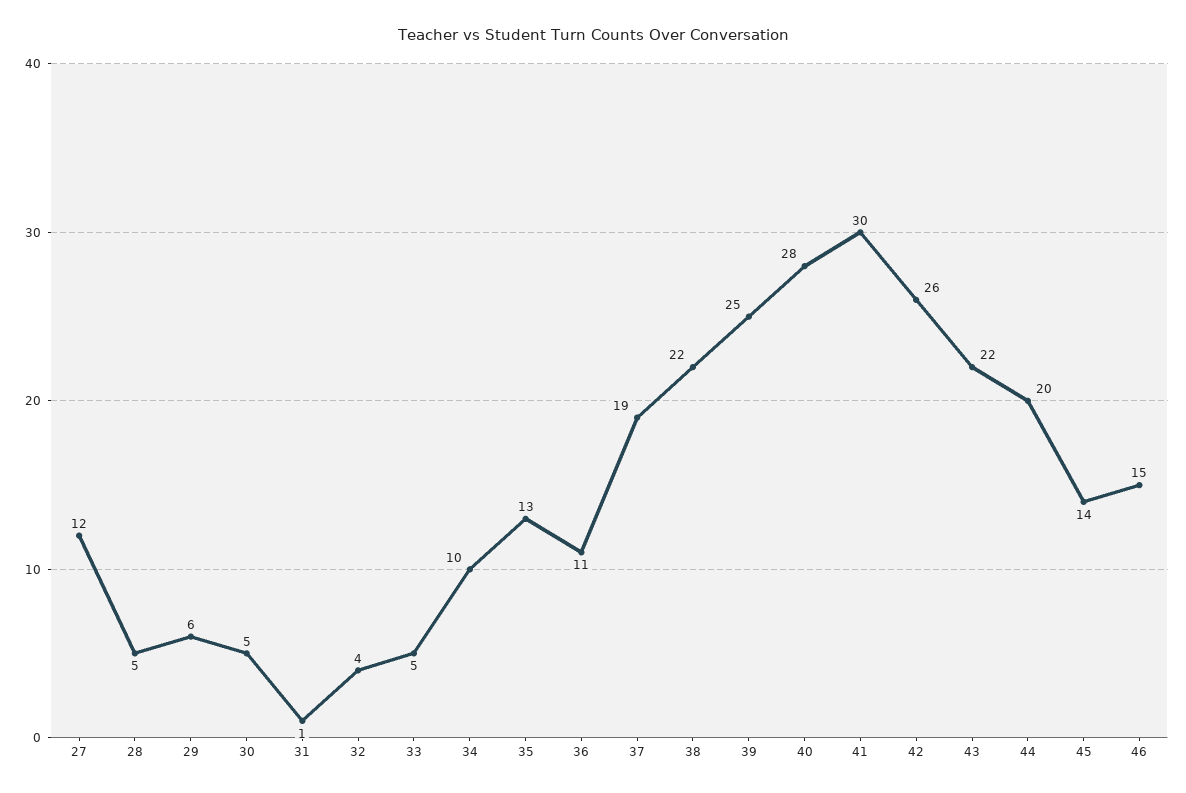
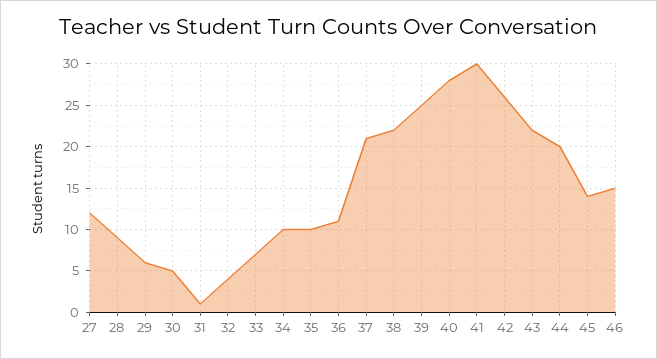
  {
    "27": 12,
-   "28": 5,
+   "28": 9,
    "29": 6,
    "30": 5,
    "31": 1,
    "32": 4,
-   "33": 5,
+   "33": 7,
    "34": 10,
-   "35": 13,
+   "35": 10,
    "36": 11,
-   "37": 19,
+   "37": 21,
    "38": 22,
    "39": 25,
    "40": 28,
    "41": 30,
    "42": 26,
    "43": 22,
    "44": 20,
    "45": 14,
    "46": 15
  }

